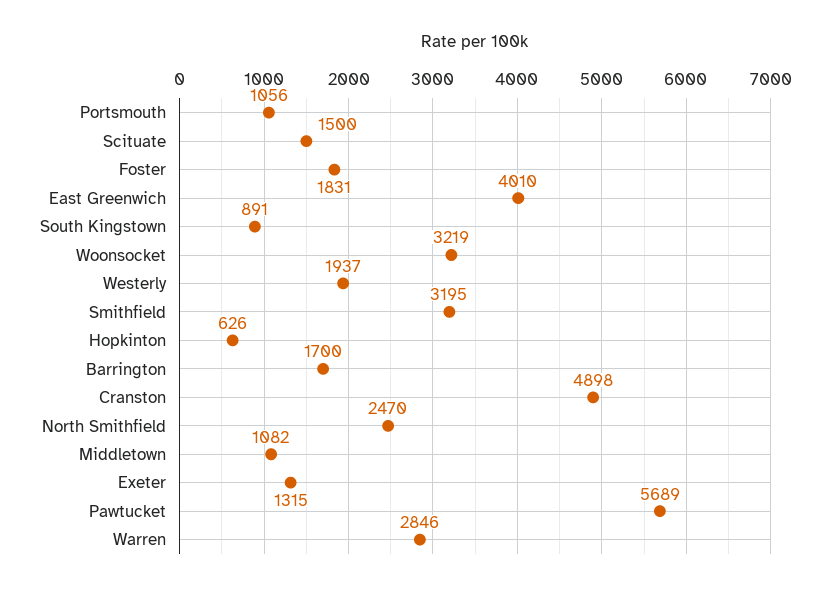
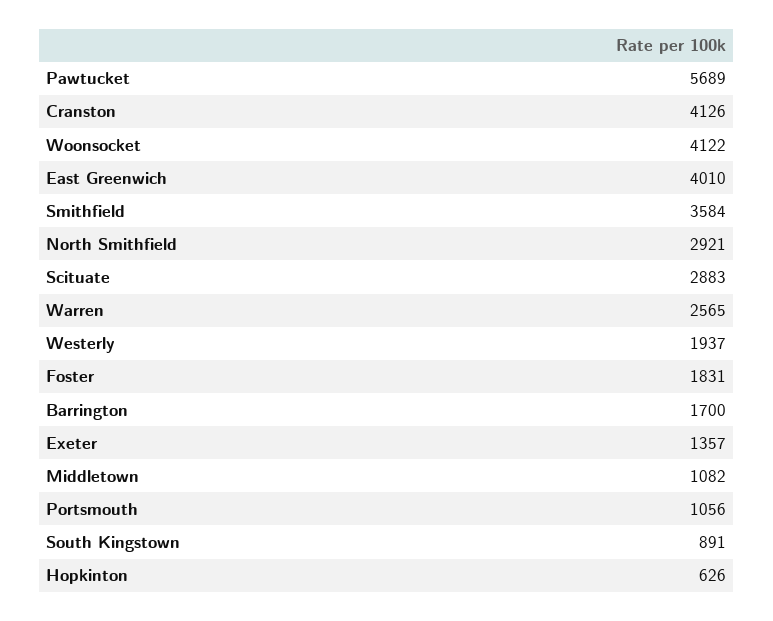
  {
    "Portsmouth": 1056,
-   "Scituate": 1500,
+   "Scituate": 2883,
    "Foster": 1831,
    "East Greenwich": 4010,
    "South Kingstown": 891,
-   "Woonsocket": 3219,
+   "Woonsocket": 4122,
    "Westerly": 1937,
-   "Smithfield": 3195,
+   "Smithfield": 3584,
    "Hopkinton": 626,
    "Barrington": 1700,
-   "Cranston": 4898,
+   "Cranston": 4126,
-   "North Smithfield": 2470,
+   "North Smithfield": 2921,
    "Middletown": 1082,
-   "Exeter": 1315,
+   "Exeter": 1357,
    "Pawtucket": 5689,
-   "Warren": 2846
+   "Warren": 2565
  }

